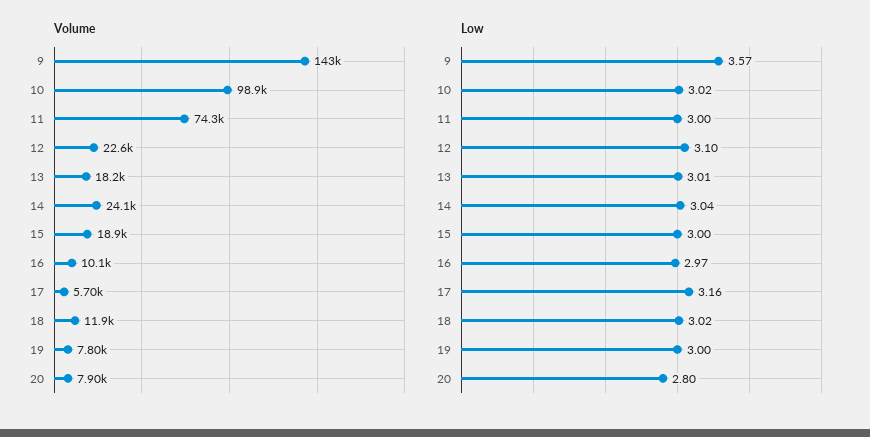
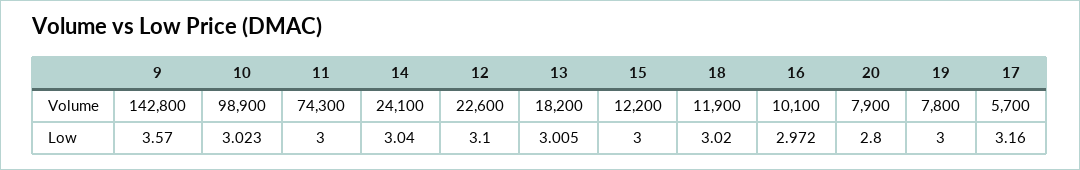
  {
    "Volume": {
      "9": 142800,
      "10": 98900,
      "11": 74300,
      "12": 22600,
      "13": 18200,
      "14": 24100,
-     "15": 18900,
+     "15": 12200,
      "16": 10100,
      "17": 5700,
      "18": 11900,
      "19": 7800,
      "20": 7900
    },
    "Low": {
      "9": 3.57,
      "10": 3.023,
      "11": 3,
      "12": 3.1,
      "13": 3.005,
      "14": 3.04,
      "15": 3,
      "16": 2.972,
      "17": 3.16,
      "18": 3.02,
      "19": 3,
      "20": 2.8
    }
  }

